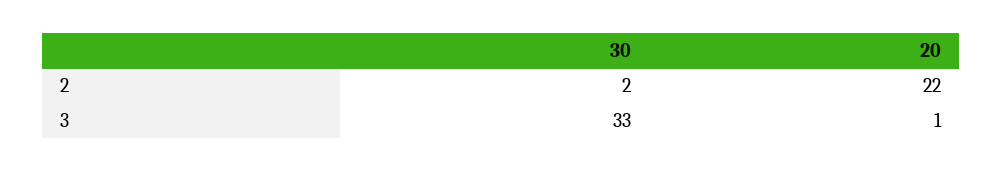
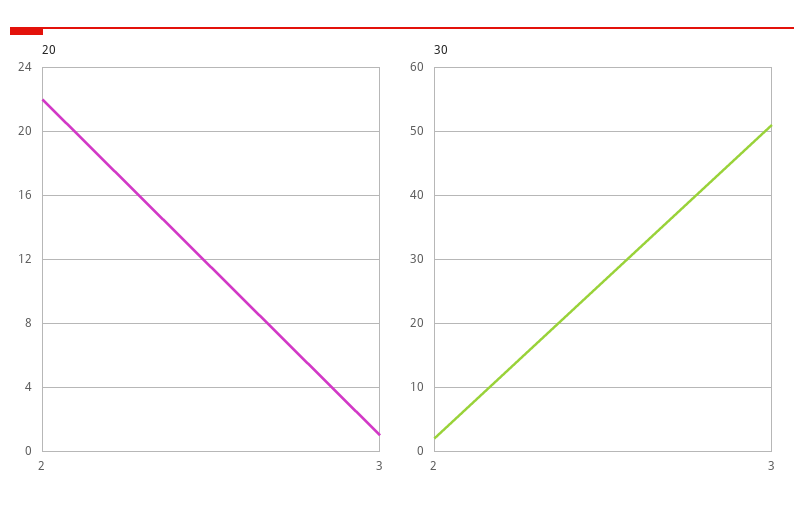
  {
    "30": {
      "2": 2,
-     "3": 33
+     "3": 51
    },
    "20": {
      "2": 22,
      "3": 1
    }
  }

